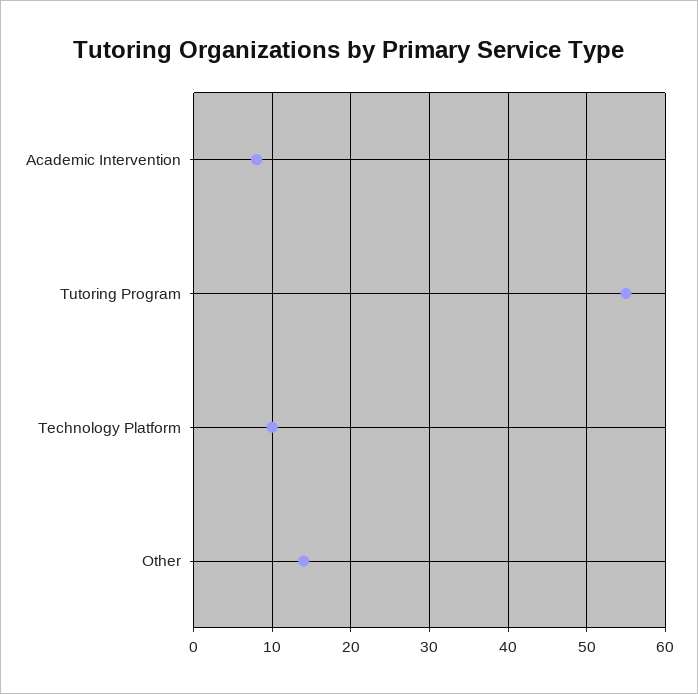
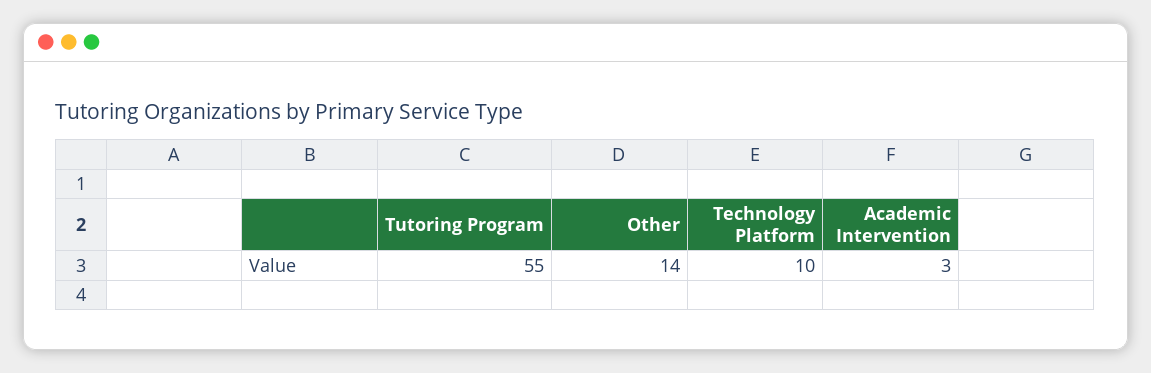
  {
-   "Academic Intervention": 8,
+   "Academic Intervention": 3,
    "Tutoring Program": 55,
    "Technology Platform": 10,
    "Other": 14
  }

